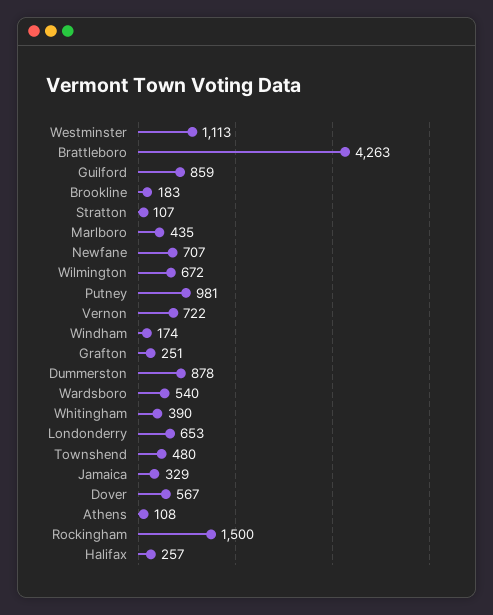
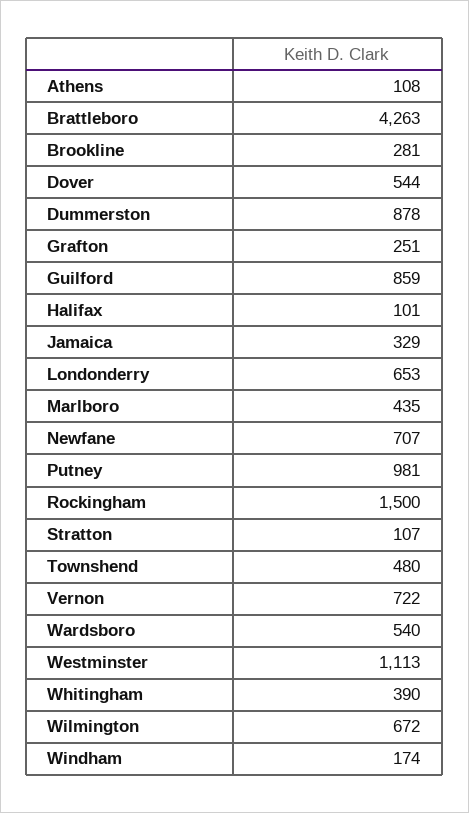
  {
    "Westminster": 1113,
    "Brattleboro": 4263,
    "Guilford": 859,
-   "Brookline": 183,
+   "Brookline": 281,
    "Stratton": 107,
    "Marlboro": 435,
    "Newfane": 707,
    "Wilmington": 672,
    "Putney": 981,
    "Vernon": 722,
    "Windham": 174,
    "Grafton": 251,
    "Dummerston": 878,
    "Wardsboro": 540,
    "Whitingham": 390,
    "Londonderry": 653,
    "Townshend": 480,
    "Jamaica": 329,
-   "Dover": 567,
+   "Dover": 544,
    "Athens": 108,
    "Rockingham": 1500,
-   "Halifax": 257
+   "Halifax": 101
  }

